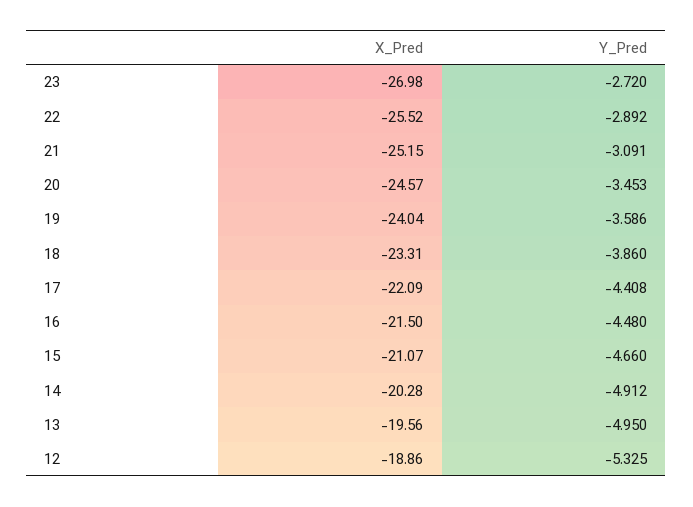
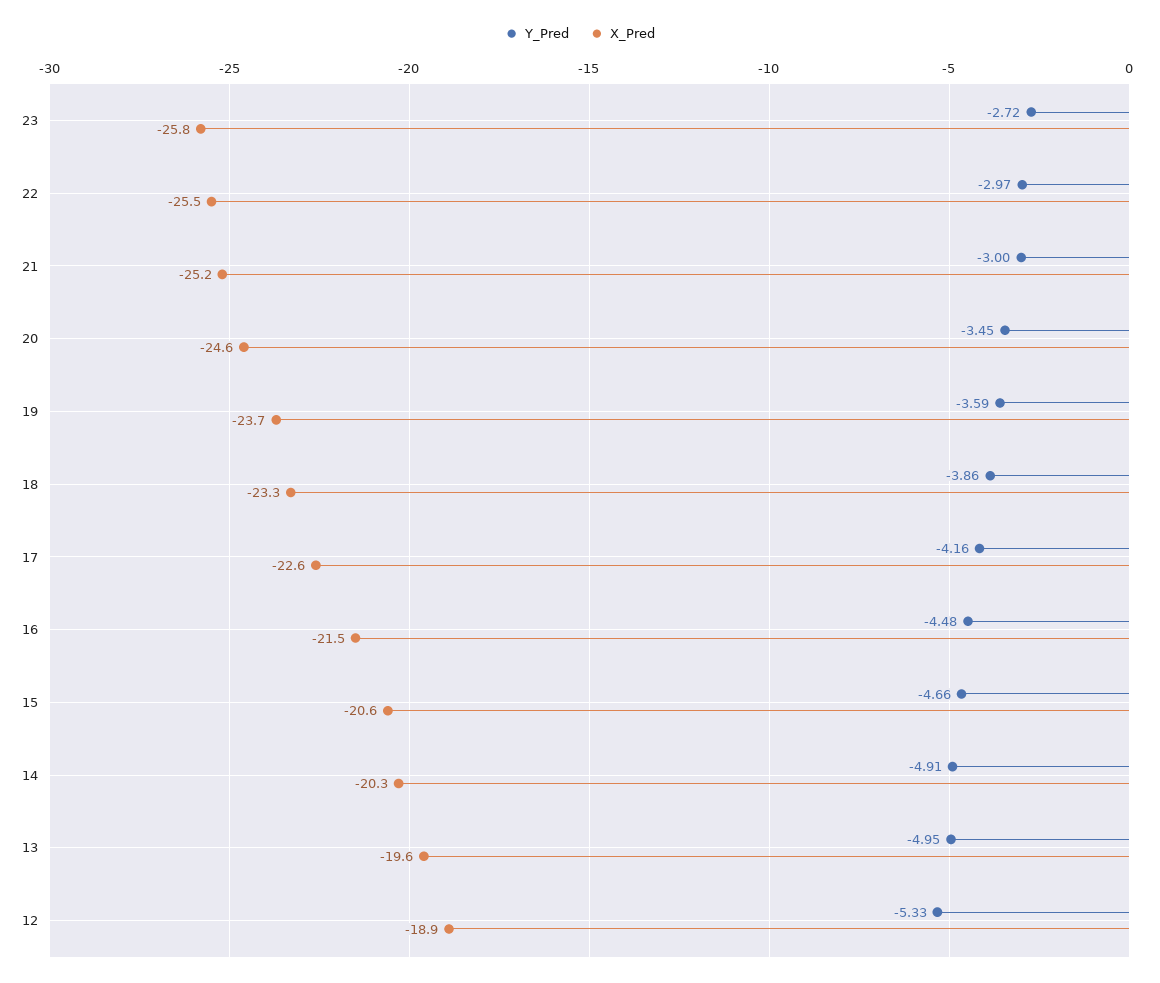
  {
    "X_Pred": {
-     "23": -26.98,
+     "23": -25.8,
      "22": -25.52,
      "21": -25.15,
      "20": -24.57,
-     "19": -24.04,
+     "19": -23.7,
      "18": -23.31,
-     "17": -22.09,
+     "17": -22.6,
      "16": -21.5,
-     "15": -21.07,
+     "15": -20.6,
      "14": -20.28,
      "13": -19.56,
      "12": -18.86
    },
    "Y_Pred": {
      "23": -2.72,
-     "22": -2.892,
+     "22": -2.97,
-     "21": -3.091,
+     "21": -3,
      "20": -3.453,
      "19": -3.586,
      "18": -3.86,
-     "17": -4.408,
+     "17": -4.16,
      "16": -4.48,
      "15": -4.66,
      "14": -4.912,
      "13": -4.95,
      "12": -5.325
    }
  }

